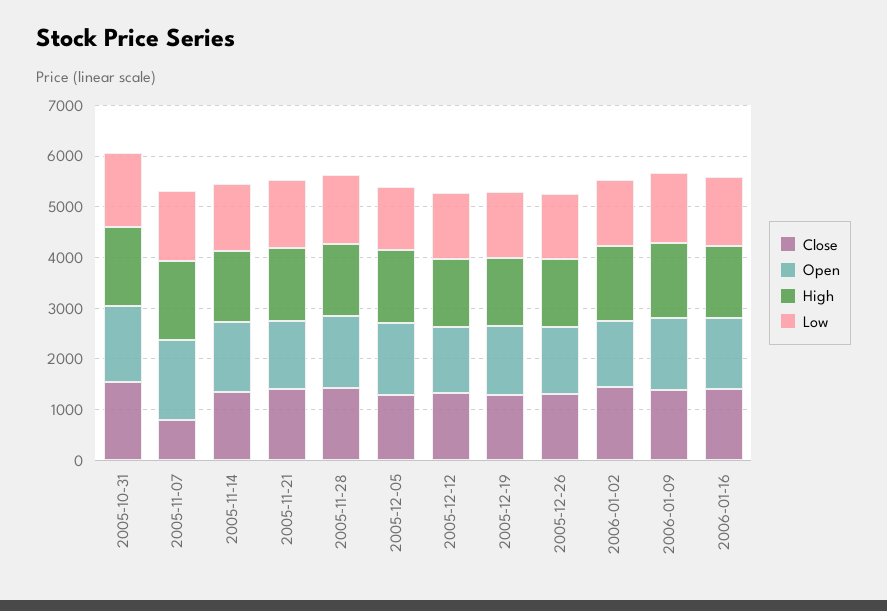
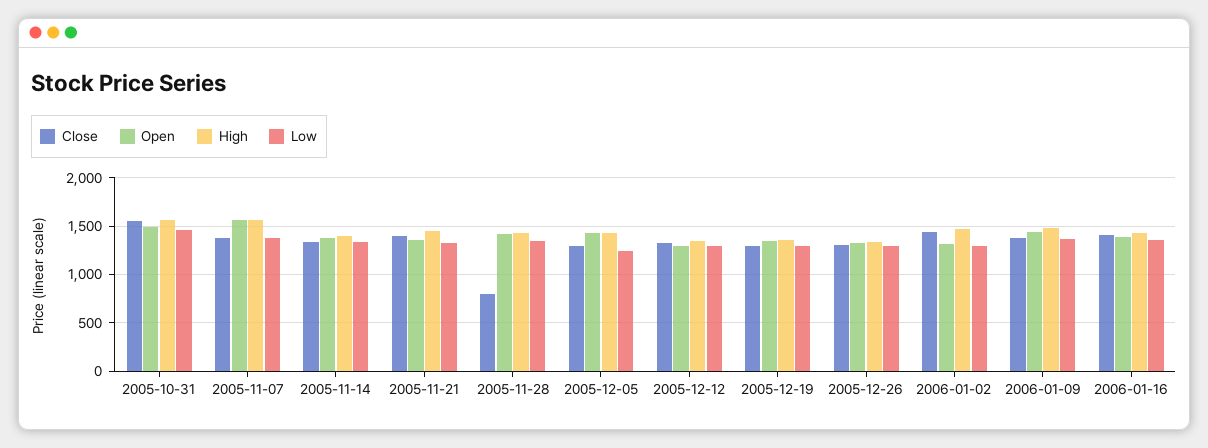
  {
    "Close": {
      "2005-10-31": 1600,
-     "2005-11-07": 800,
+     "2005-11-07": 1400,
      "2005-11-14": 1300,
      "2005-11-21": 1400,
-     "2005-11-28": 1400,
+     "2005-11-28": 800,
      "2005-12-05": 1300,
      "2005-12-12": 1300,
      "2005-12-19": 1300,
      "2005-12-26": 1300,
      "2006-01-02": 1400,
      "2006-01-09": 1400,
      "2006-01-16": 1400
    },
    "Open": {
      "2005-10-31": 1500,
      "2005-11-07": 1600,
      "2005-11-14": 1400,
      "2005-11-21": 1400,
      "2005-11-28": 1400,
      "2005-12-05": 1400,
      "2005-12-12": 1300,
      "2005-12-19": 1300,
      "2005-12-26": 1300,
      "2006-01-02": 1300,
      "2006-01-09": 1400,
      "2006-01-16": 1400
    },
    "High": {
      "2005-10-31": 1600,
      "2005-11-07": 1600,
      "2005-11-14": 1400,
      "2005-11-21": 1400,
      "2005-11-28": 1400,
      "2005-12-05": 1400,
      "2005-12-12": 1400,
      "2005-12-19": 1400,
      "2005-12-26": 1300,
      "2006-01-02": 1500,
      "2006-01-09": 1500,
      "2006-01-16": 1400
    },
    "Low": {
      "2005-10-31": 1500,
      "2005-11-07": 1400,
      "2005-11-14": 1300,
      "2005-11-21": 1300,
      "2005-11-28": 1400,
      "2005-12-05": 1200,
      "2005-12-12": 1300,
      "2005-12-19": 1300,
      "2005-12-26": 1300,
      "2006-01-02": 1300,
      "2006-01-09": 1400,
      "2006-01-16": 1400
    }
  }

